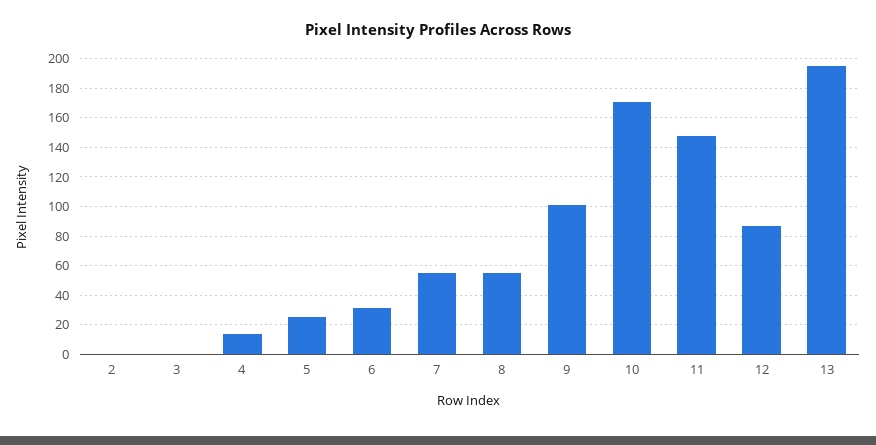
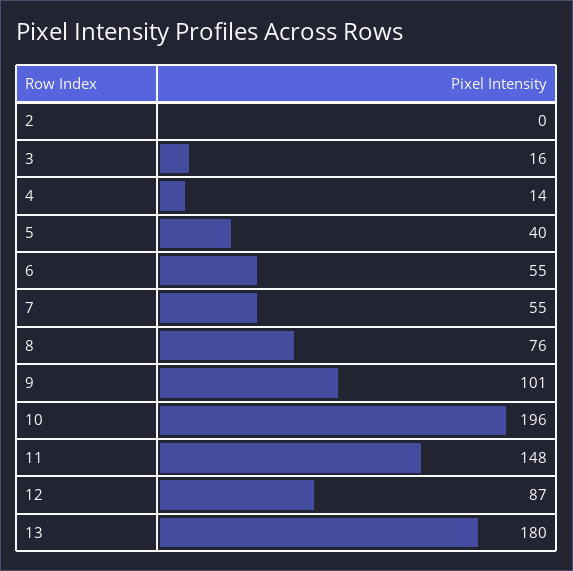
  {
    "2": 0,
-   "3": 0,
+   "3": 16,
    "4": 14,
-   "5": 25,
+   "5": 40,
-   "6": 30,
+   "6": 55,
    "7": 55,
-   "8": 55,
+   "8": 76,
    "9": 101,
-   "10": 170,
+   "10": 196,
    "11": 148,
    "12": 87,
-   "13": 195
+   "13": 180
  }

